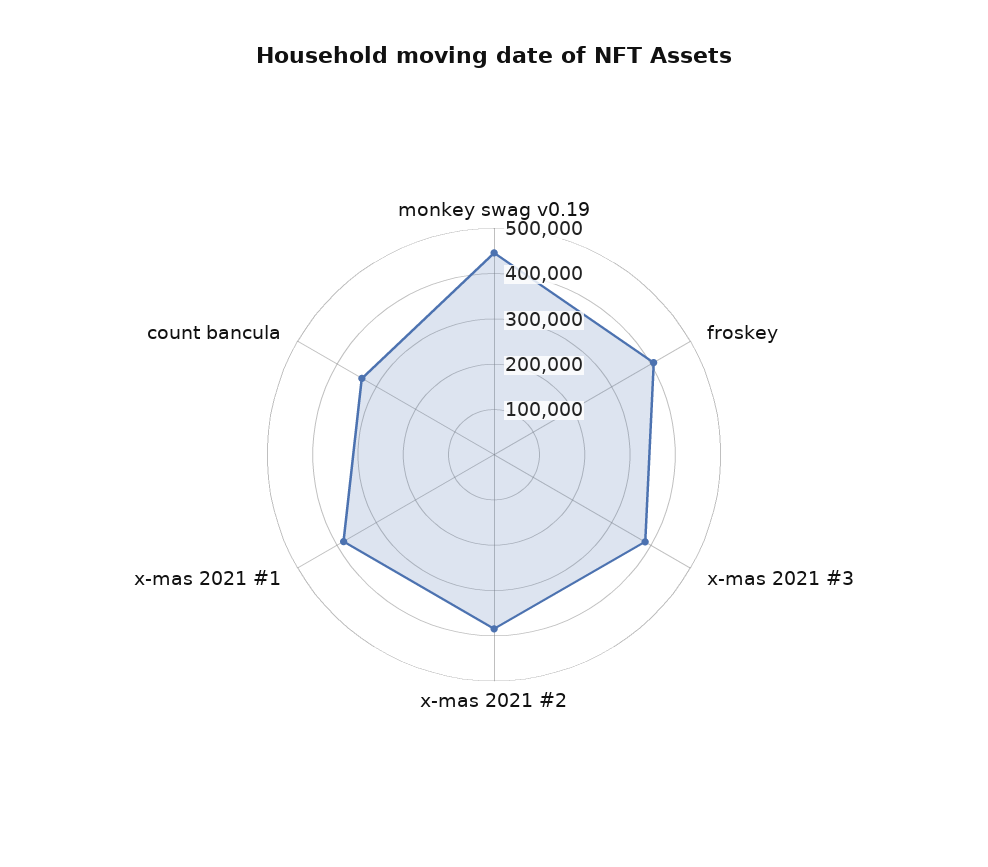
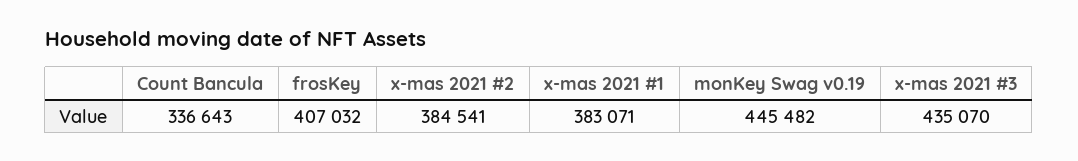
  {
    "monkey swag v0.19": 445482,
    "froskey": 407032,
-   "x-mas 2021 #3": 380000,
+   "x-mas 2021 #3": 435070,
    "x-mas 2021 #2": 384541,
    "x-mas 2021 #1": 383071,
    "count bancula": 336643
  }

